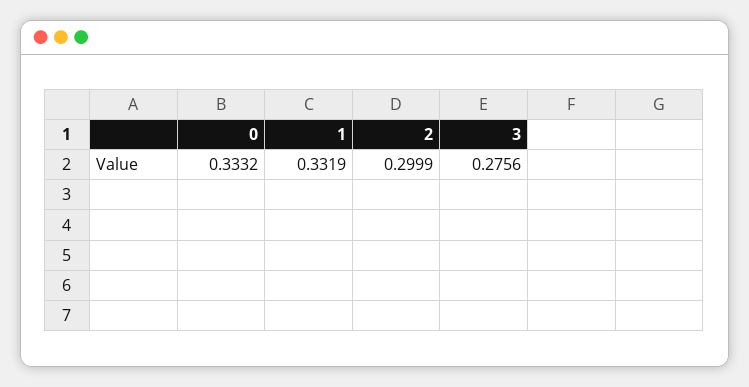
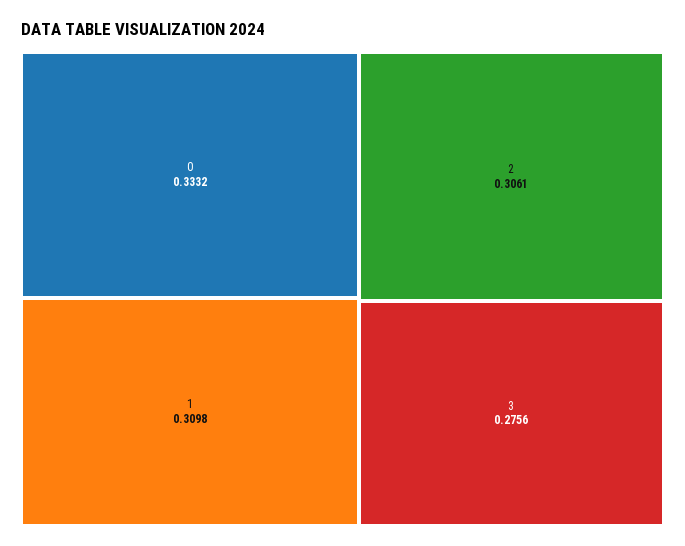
  {
    "0": 0.3332,
-   "1": 0.3319,
+   "1": 0.3098,
-   "2": 0.2999,
+   "2": 0.3061,
    "3": 0.2756
  }

